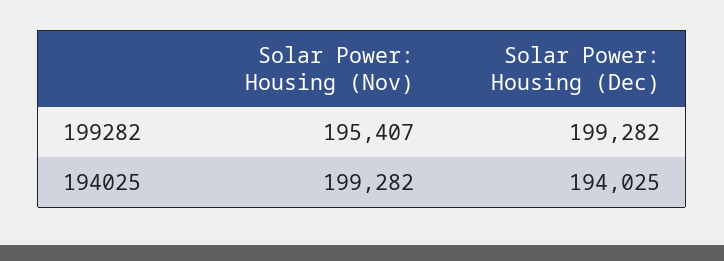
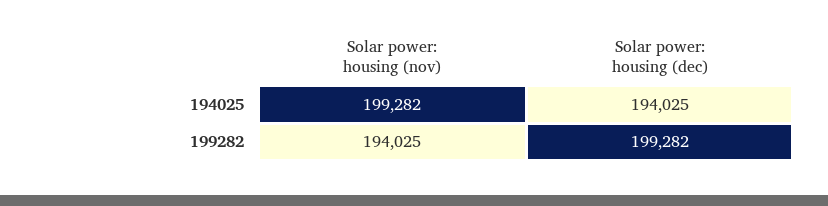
  {
    "Solar Power: Housing (Nov)": {
-     "199282": 195407,
+     "199282": 194025,
      "194025": 199282
    },
    "Solar Power: Housing (Dec)": {
      "199282": 199282,
      "194025": 194025
    }
  }

